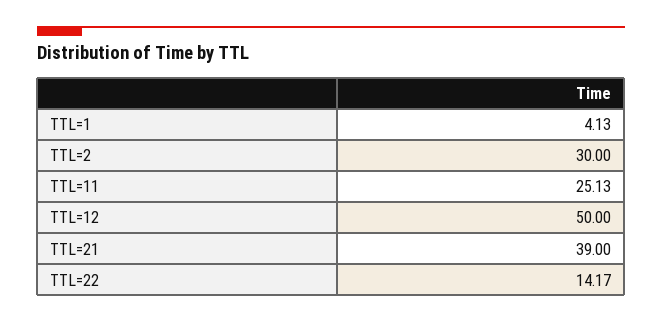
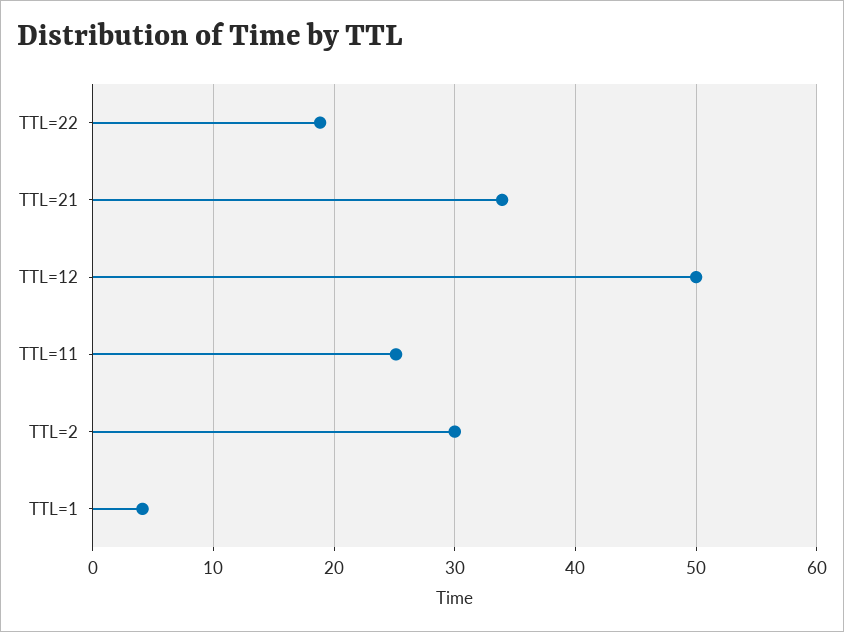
  {
    "TTL=1": 4.13,
    "TTL=2": 30,
    "TTL=11": 25.13,
    "TTL=12": 50,
-   "TTL=21": 39,
+   "TTL=21": 34,
-   "TTL=22": 14.17
+   "TTL=22": 19
  }

